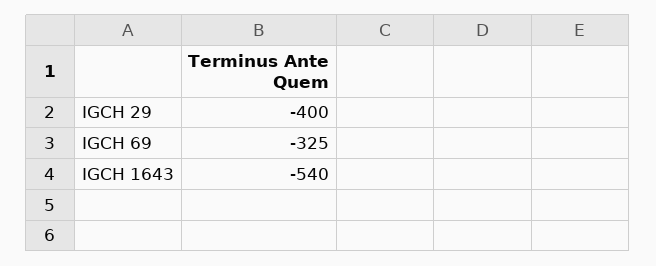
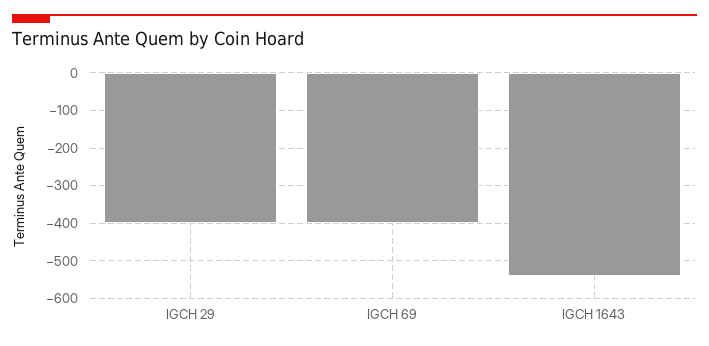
  {
    "IGCH 29": -400,
-   "IGCH 69": -325,
+   "IGCH 69": -400,
    "IGCH 1643": -540
  }

